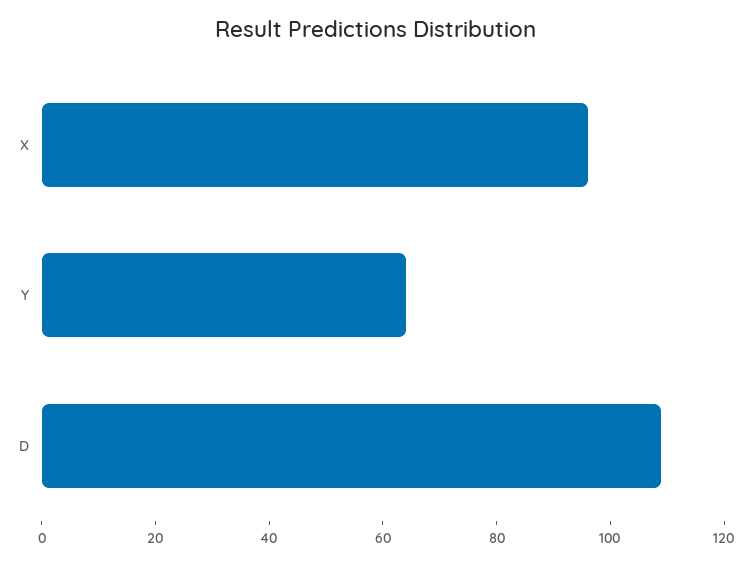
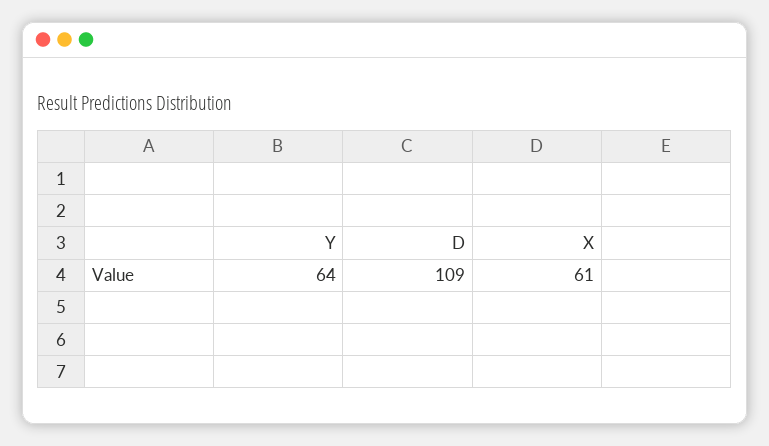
  {
-   "X": 95,
+   "X": 61,
    "Y": 64,
    "D": 109
  }

